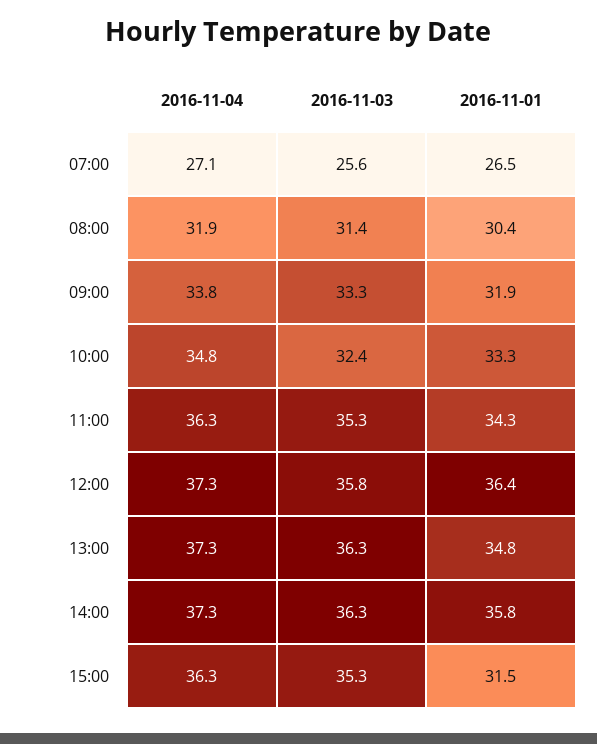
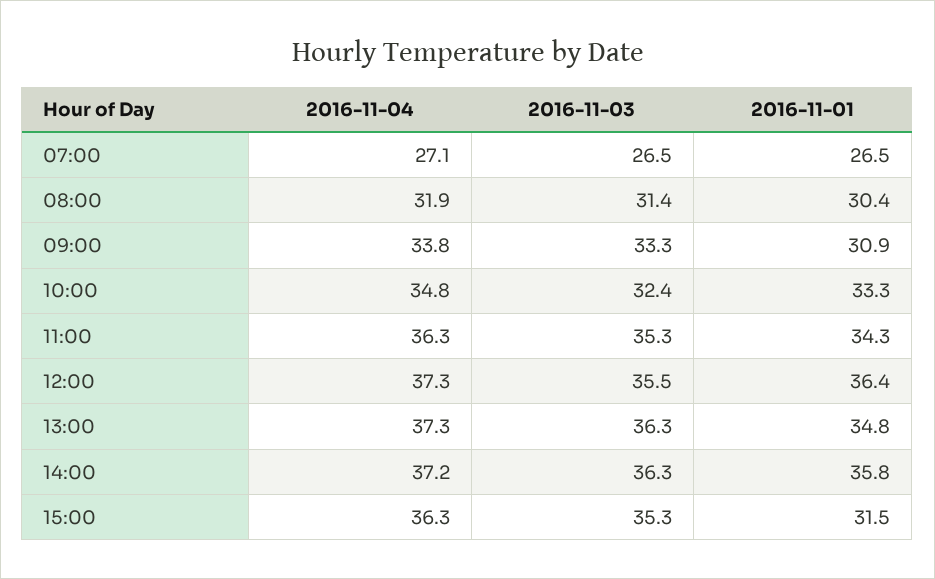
  {
    "2016-11-04": {
      "07:00": 27.1,
      "08:00": 31.9,
      "09:00": 33.8,
      "10:00": 34.8,
      "11:00": 36.3,
      "12:00": 37.3,
      "13:00": 37.3,
-     "14:00": 37.3,
+     "14:00": 37.2,
      "15:00": 36.3
    },
    "2016-11-03": {
-     "07:00": 25.6,
+     "07:00": 26.5,
      "08:00": 31.4,
      "09:00": 33.3,
      "10:00": 32.4,
      "11:00": 35.3,
-     "12:00": 35.8,
+     "12:00": 35.5,
      "13:00": 36.3,
      "14:00": 36.3,
      "15:00": 35.3
    },
    "2016-11-01": {
      "07:00": 26.5,
      "08:00": 30.4,
-     "09:00": 31.9,
+     "09:00": 30.9,
      "10:00": 33.3,
      "11:00": 34.3,
      "12:00": 36.4,
      "13:00": 34.8,
      "14:00": 35.8,
      "15:00": 31.5
    }
  }

